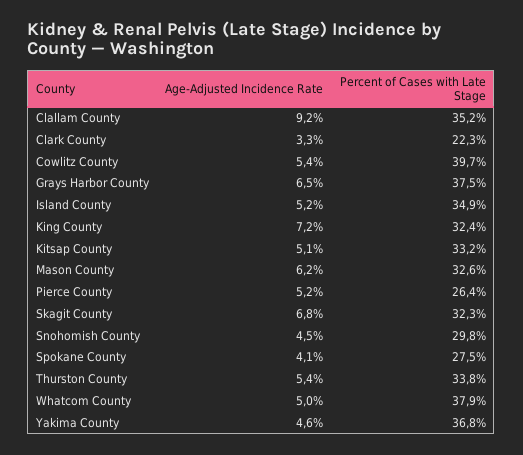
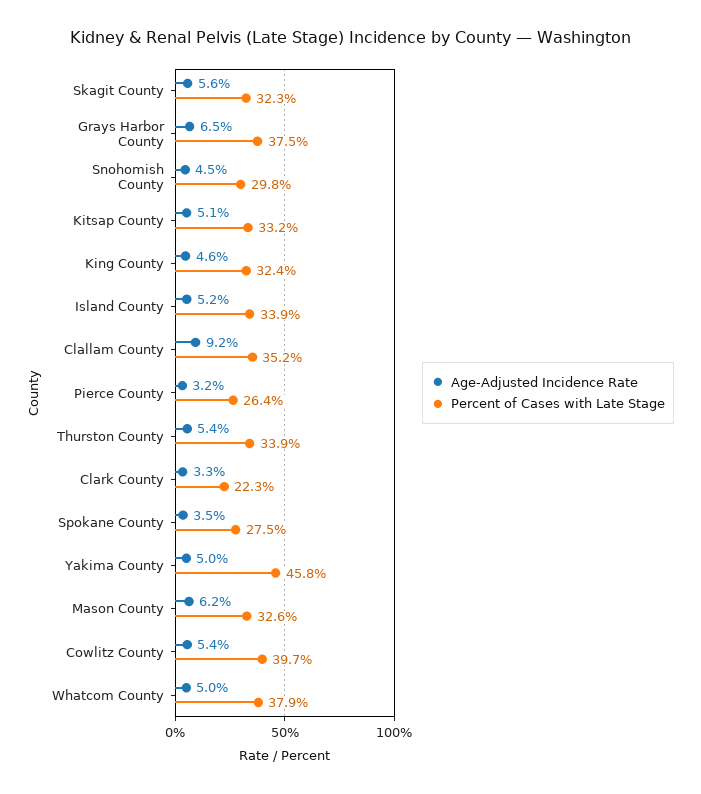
  {
    "Age-Adjusted Incidence Rate": {
      "Clallam County": 9.2,
      "Clark County": 3.3,
      "Cowlitz County": 5.4,
      "Grays Harbor County": 6.5,
      "Island County": 5.2,
-     "King County": 7.2,
+     "King County": 4.6,
      "Kitsap County": 5.1,
      "Mason County": 6.2,
-     "Pierce County": 5.2,
+     "Pierce County": 3.2,
-     "Skagit County": 6.8,
+     "Skagit County": 5.6,
      "Snohomish County": 4.5,
-     "Spokane County": 4.1,
+     "Spokane County": 3.5,
      "Thurston County": 5.4,
      "Whatcom County": 5,
-     "Yakima County": 4.6
+     "Yakima County": 5
    },
    "Percent of Cases with Late Stage": {
      "Clallam County": 35.2,
      "Clark County": 22.3,
      "Cowlitz County": 39.7,
      "Grays Harbor County": 37.5,
-     "Island County": 34.9,
+     "Island County": 33.9,
      "King County": 32.4,
      "Kitsap County": 33.2,
      "Mason County": 32.6,
      "Pierce County": 26.4,
      "Skagit County": 32.3,
      "Snohomish County": 29.8,
      "Spokane County": 27.5,
-     "Thurston County": 33.8,
+     "Thurston County": 33.9,
      "Whatcom County": 37.9,
-     "Yakima County": 36.8
+     "Yakima County": 45.8
    }
  }

